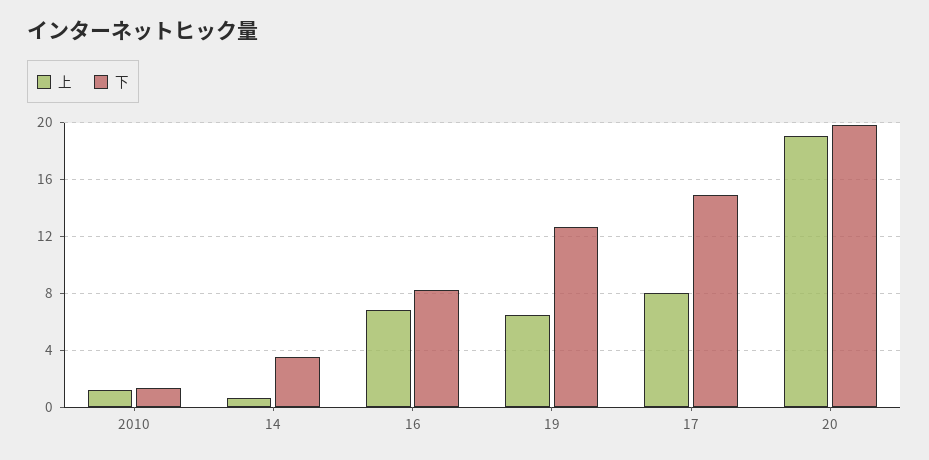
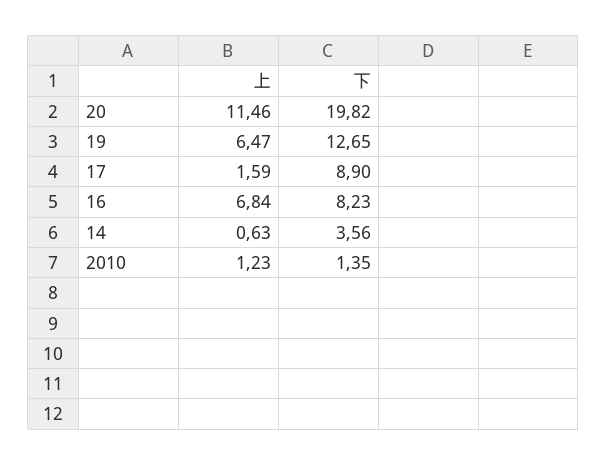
  {
    "上": {
      "2010": 1.23,
      "14": 0.63,
      "16": 6.84,
      "19": 6.47,
-     "17": 8,
+     "17": 1.59,
-     "20": 19
+     "20": 11.46
    },
    "下": {
      "2010": 1.35,
      "14": 3.56,
      "16": 8.23,
      "19": 12.65,
-     "17": 15,
+     "17": 8.9,
      "20": 19.82
    }
  }

